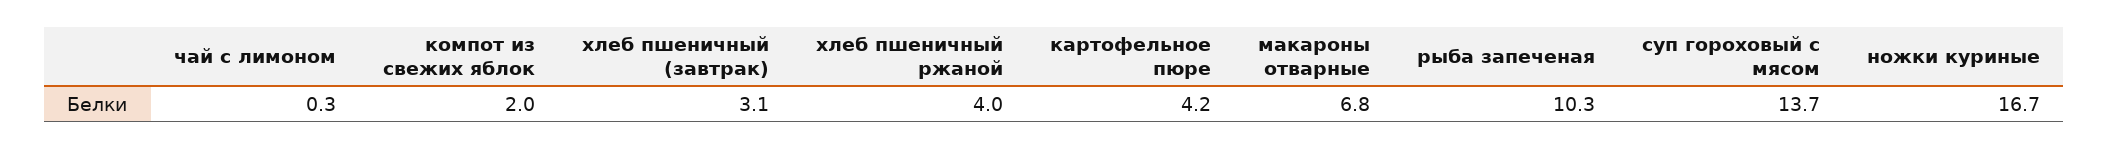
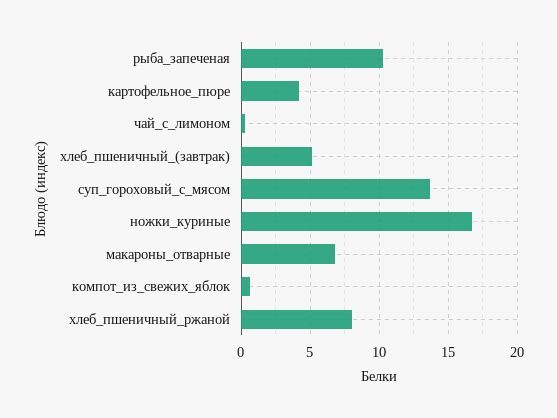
  {
    "чай с лимоном": 0.3,
-   "компот из свежих яблок": 2,
+   "компот из свежих яблок": 0.5,
-   "хлеб пшеничный (завтрак)": 3.1,
+   "хлеб пшеничный (завтрак)": 5,
-   "хлеб пшеничный ржаной": 4,
+   "хлеб пшеничный ржаной": 8,
    "картофельное пюре": 4.2,
    "макароны отварные": 6.8,
    "рыба запеченая": 10.3,
    "суп гороховый с мясом": 13.7,
    "ножки куриные": 16.7
  }

